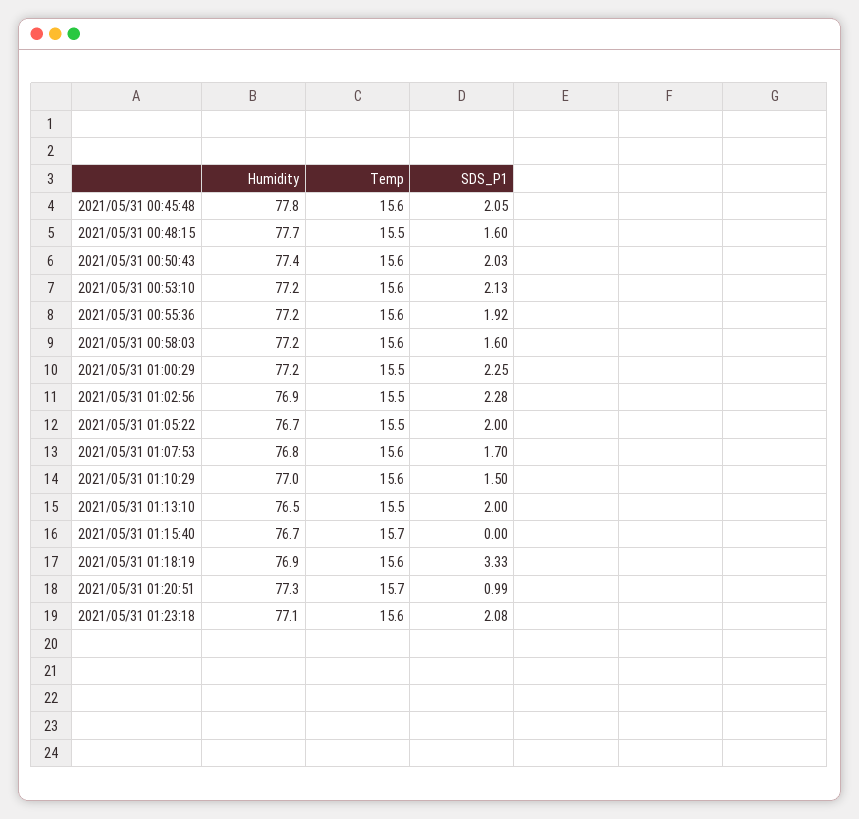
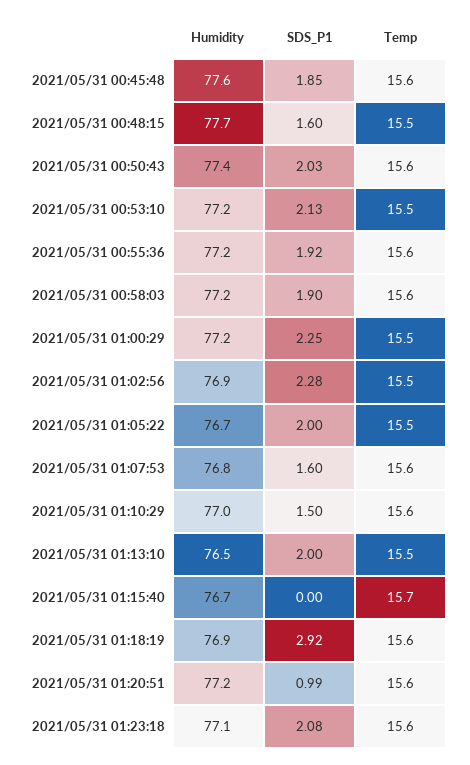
  {
    "Humidity": {
-     "2021/05/31 00:45:48": 77.8,
+     "2021/05/31 00:45:48": 77.6,
      "2021/05/31 00:48:15": 77.7,
      "2021/05/31 00:50:43": 77.4,
      "2021/05/31 00:53:10": 77.2,
      "2021/05/31 00:55:36": 77.2,
      "2021/05/31 00:58:03": 77.2,
      "2021/05/31 01:00:29": 77.2,
      "2021/05/31 01:02:56": 76.9,
      "2021/05/31 01:05:22": 76.7,
      "2021/05/31 01:07:53": 76.8,
      "2021/05/31 01:10:29": 77,
      "2021/05/31 01:13:10": 76.5,
      "2021/05/31 01:15:40": 76.7,
      "2021/05/31 01:18:19": 76.9,
-     "2021/05/31 01:20:51": 77.3,
+     "2021/05/31 01:20:51": 77.2,
      "2021/05/31 01:23:18": 77.1
    },
    "Temp": {
      "2021/05/31 00:45:48": 15.6,
      "2021/05/31 00:48:15": 15.5,
      "2021/05/31 00:50:43": 15.6,
-     "2021/05/31 00:53:10": 15.6,
+     "2021/05/31 00:53:10": 15.5,
      "2021/05/31 00:55:36": 15.6,
      "2021/05/31 00:58:03": 15.6,
      "2021/05/31 01:00:29": 15.5,
      "2021/05/31 01:02:56": 15.5,
      "2021/05/31 01:05:22": 15.5,
      "2021/05/31 01:07:53": 15.6,
      "2021/05/31 01:10:29": 15.6,
      "2021/05/31 01:13:10": 15.5,
      "2021/05/31 01:15:40": 15.7,
      "2021/05/31 01:18:19": 15.6,
-     "2021/05/31 01:20:51": 15.7,
+     "2021/05/31 01:20:51": 15.6,
      "2021/05/31 01:23:18": 15.6
    },
    "SDS_P1": {
-     "2021/05/31 00:45:48": 2.05,
+     "2021/05/31 00:45:48": 1.85,
      "2021/05/31 00:48:15": 1.6,
      "2021/05/31 00:50:43": 2.03,
      "2021/05/31 00:53:10": 2.13,
      "2021/05/31 00:55:36": 1.92,
-     "2021/05/31 00:58:03": 1.6,
+     "2021/05/31 00:58:03": 1.9,
      "2021/05/31 01:00:29": 2.25,
      "2021/05/31 01:02:56": 2.28,
      "2021/05/31 01:05:22": 2,
-     "2021/05/31 01:07:53": 1.7,
+     "2021/05/31 01:07:53": 1.6,
      "2021/05/31 01:10:29": 1.5,
      "2021/05/31 01:13:10": 2,
      "2021/05/31 01:15:40": 0,
-     "2021/05/31 01:18:19": 3.33,
+     "2021/05/31 01:18:19": 2.92,
      "2021/05/31 01:20:51": 0.99,
      "2021/05/31 01:23:18": 2.08
    }
  }

